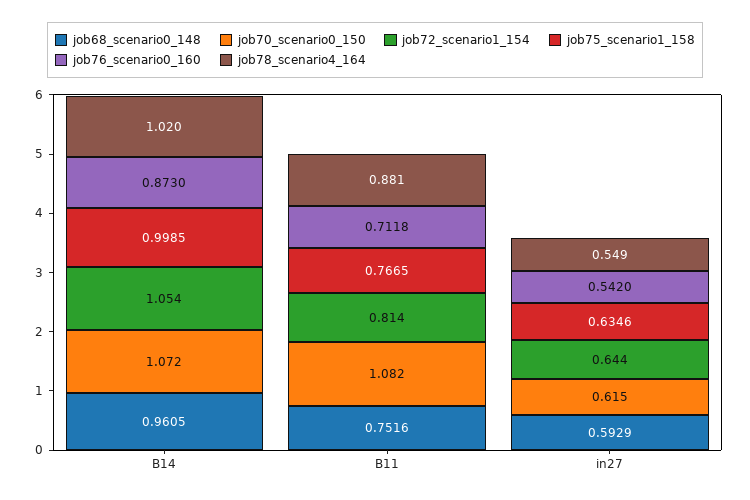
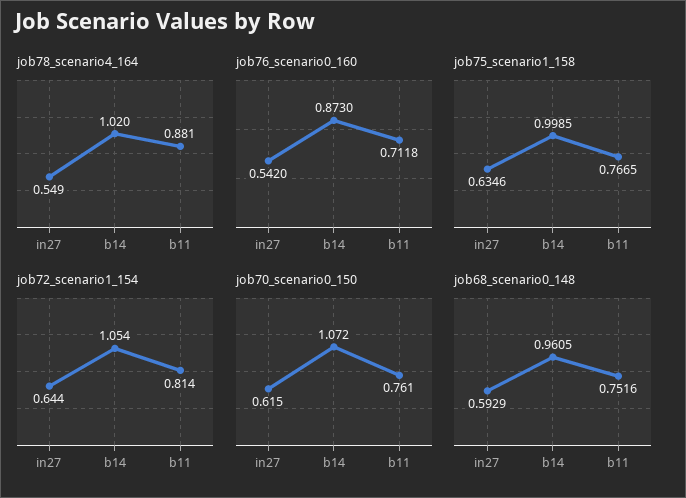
  {
    "job68_scenario0_148": {
      "B14": 0.9605,
      "B11": 0.7516,
      "in27": 0.5929
    },
    "job70_scenario0_150": {
      "B14": 1.072,
-     "B11": 1.082,
+     "B11": 0.761,
      "in27": 0.615
    },
    "job72_scenario1_154": {
      "B14": 1.054,
      "B11": 0.814,
      "in27": 0.644
    },
    "job75_scenario1_158": {
      "B14": 0.9985,
      "B11": 0.7665,
      "in27": 0.6346
    },
    "job76_scenario0_160": {
      "B14": 0.873,
      "B11": 0.7118,
      "in27": 0.542
    },
    "job78_scenario4_164": {
      "B14": 1.02,
      "B11": 0.881,
      "in27": 0.549
    }
  }

